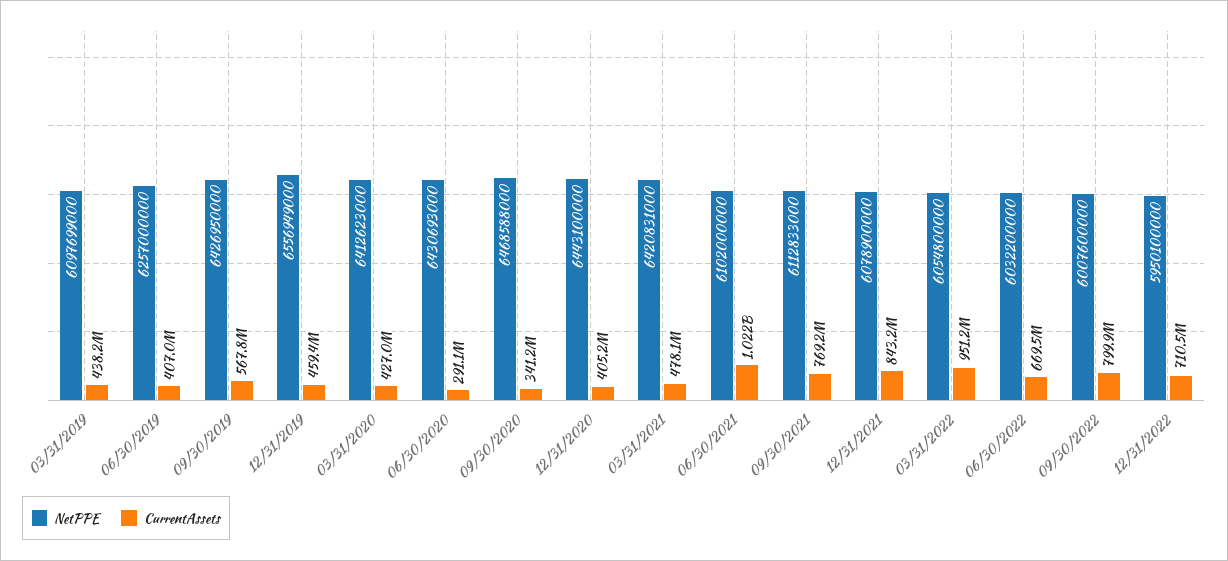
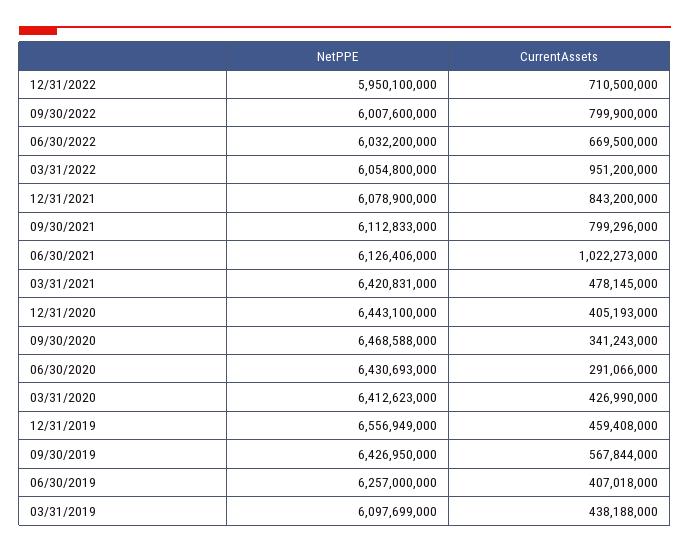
  {
    "NetPPE": {
      "03/31/2019": 6097699000,
      "06/30/2019": 6257000000,
      "09/30/2019": 6426950000,
      "12/31/2019": 6556949000,
      "03/31/2020": 6412623000,
      "06/30/2020": 6430693000,
      "09/30/2020": 6468588000,
      "12/31/2020": 6443100000,
      "03/31/2021": 6420831000,
-     "06/30/2021": 6102000000,
+     "06/30/2021": 6126406000,
      "09/30/2021": 6112833000,
      "12/31/2021": 6078900000,
      "03/31/2022": 6054800000,
      "06/30/2022": 6032200000,
      "09/30/2022": 6007600000,
      "12/31/2022": 5950100000
    },
    "CurrentAssets": {
      "03/31/2019": 438188000,
      "06/30/2019": 407018000,
      "09/30/2019": 567844000,
      "12/31/2019": 459408000,
      "03/31/2020": 426990000,
      "06/30/2020": 291066000,
      "09/30/2020": 341243000,
      "12/31/2020": 405193000,
      "03/31/2021": 478145000,
      "06/30/2021": 1022273000,
-     "09/30/2021": 769200000,
+     "09/30/2021": 799296000,
      "12/31/2021": 843200000,
      "03/31/2022": 951200000,
      "06/30/2022": 669500000,
      "09/30/2022": 799900000,
      "12/31/2022": 710500000
    }
  }

